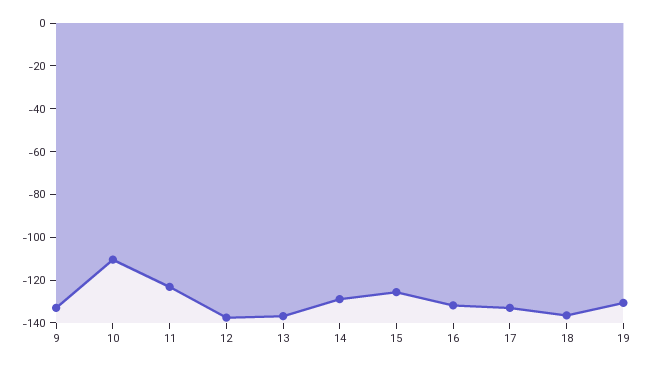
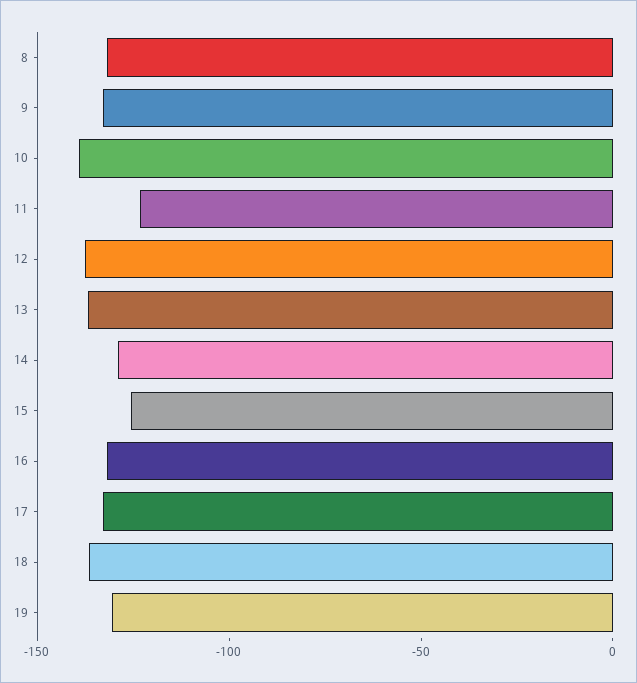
  {
    "9": -135,
-   "10": -110,
+   "10": -140,
    "11": -125,
    "12": -140,
    "13": -135,
    "14": -130,
    "15": -125,
    "16": -130,
    "17": -135,
    "18": -135,
-   "19": -130
+   "19": -130,
+   "8": -130
  }

